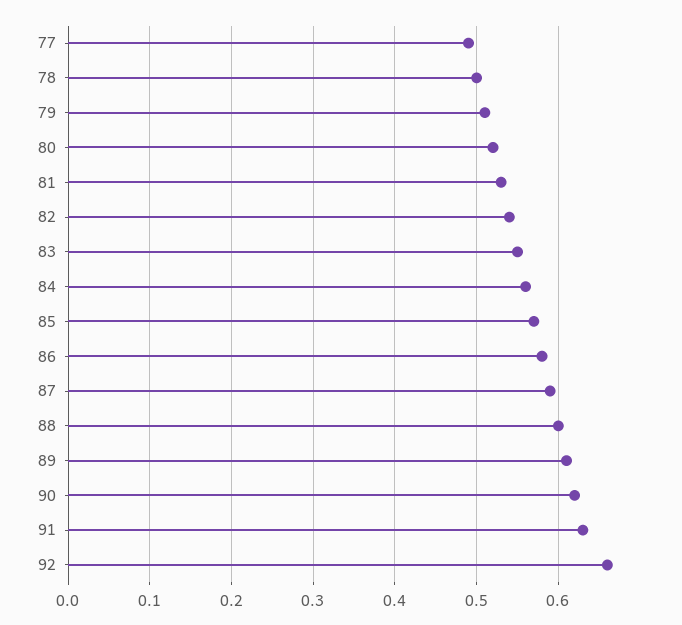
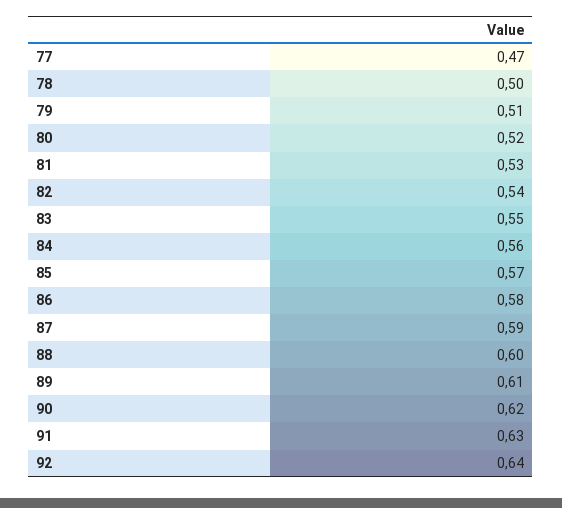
  {
-   "77": 0.49,
+   "77": 0.47,
    "78": 0.5,
    "79": 0.51,
    "80": 0.52,
    "81": 0.53,
    "82": 0.54,
    "83": 0.55,
    "84": 0.56,
    "85": 0.57,
    "86": 0.58,
    "87": 0.59,
    "88": 0.6,
    "89": 0.61,
    "90": 0.62,
    "91": 0.63,
-   "92": 0.66
+   "92": 0.64
  }

